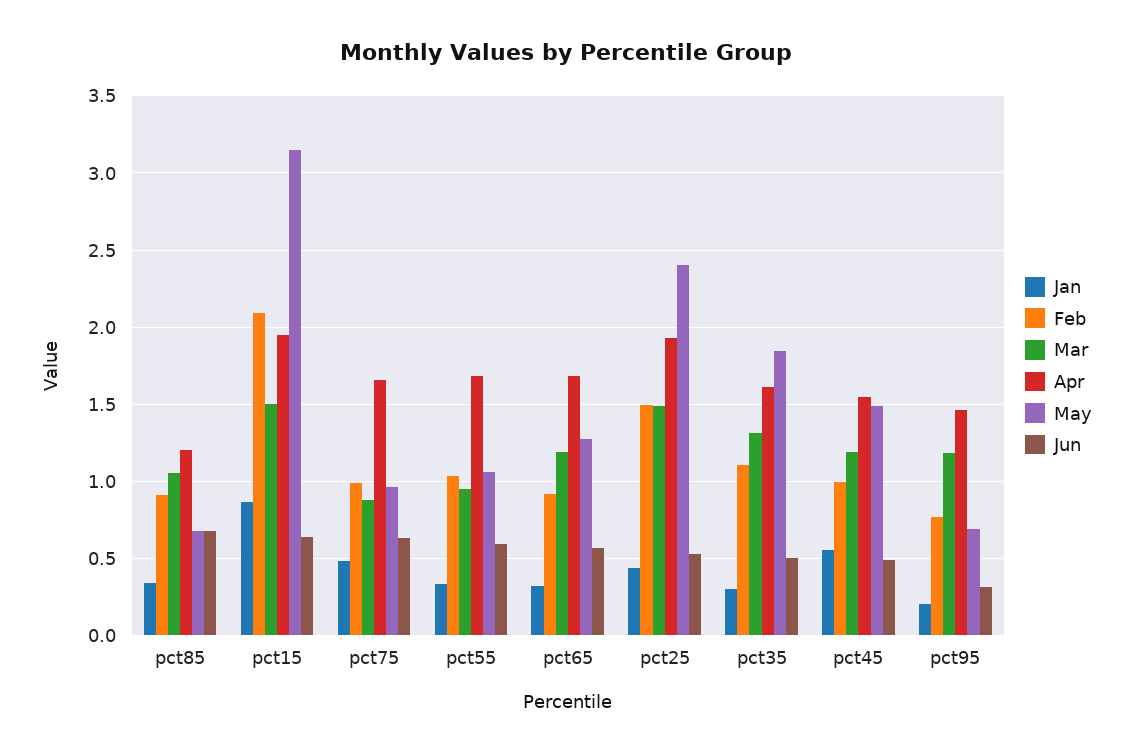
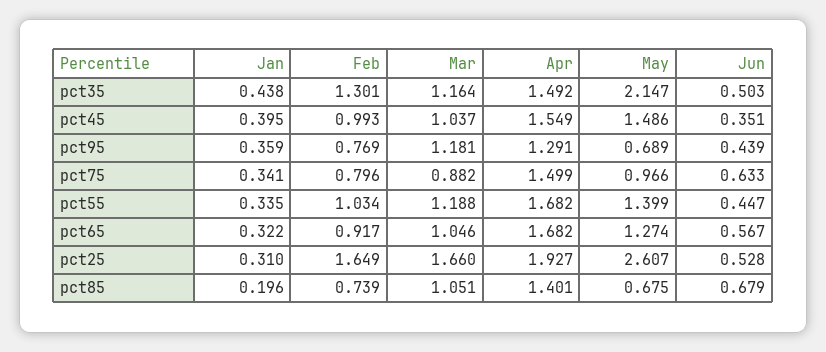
  {
    "Jan": {
-     "pct85": 0.35,
+     "pct85": 0.196,
-     "pct15": 0.85,
-     "pct75": 0.5,
+     "pct75": 0.341,
      "pct55": 0.335,
      "pct65": 0.322,
-     "pct25": 0.45,
+     "pct25": 0.31,
-     "pct35": 0.3,
+     "pct35": 0.438,
-     "pct45": 0.55,
+     "pct45": 0.395,
-     "pct95": 0.2
+     "pct95": 0.359
    },
    "Feb": {
-     "pct85": 0.9,
+     "pct85": 0.739,
-     "pct15": 2.1,
-     "pct75": 1,
+     "pct75": 0.796,
      "pct55": 1.034,
      "pct65": 0.917,
-     "pct25": 1.5,
+     "pct25": 1.649,
-     "pct35": 1.1,
+     "pct35": 1.301,
      "pct45": 0.993,
      "pct95": 0.769
    },
    "Mar": {
      "pct85": 1.051,
-     "pct15": 1.5,
      "pct75": 0.882,
-     "pct55": 0.95,
+     "pct55": 1.188,
-     "pct65": 1.2,
+     "pct65": 1.046,
-     "pct25": 1.5,
+     "pct25": 1.66,
-     "pct35": 1.3,
+     "pct35": 1.164,
-     "pct45": 1.2,
+     "pct45": 1.037,
      "pct95": 1.181
    },
    "Apr": {
-     "pct85": 1.2,
+     "pct85": 1.401,
-     "pct15": 1.95,
-     "pct75": 1.65,
+     "pct75": 1.499,
      "pct55": 1.682,
      "pct65": 1.682,
      "pct25": 1.927,
-     "pct35": 1.6,
+     "pct35": 1.492,
      "pct45": 1.549,
-     "pct95": 1.45
+     "pct95": 1.291
    },
    "May": {
      "pct85": 0.675,
-     "pct15": 3.15,
      "pct75": 0.966,
-     "pct55": 1.05,
+     "pct55": 1.399,
      "pct65": 1.274,
-     "pct25": 2.4,
+     "pct25": 2.607,
-     "pct35": 1.85,
+     "pct35": 2.147,
      "pct45": 1.486,
      "pct95": 0.689
    },
    "Jun": {
      "pct85": 0.679,
-     "pct15": 0.65,
      "pct75": 0.633,
-     "pct55": 0.6,
+     "pct55": 0.447,
      "pct65": 0.567,
      "pct25": 0.528,
      "pct35": 0.503,
-     "pct45": 0.5,
+     "pct45": 0.351,
-     "pct95": 0.3
+     "pct95": 0.439
    }
  }

